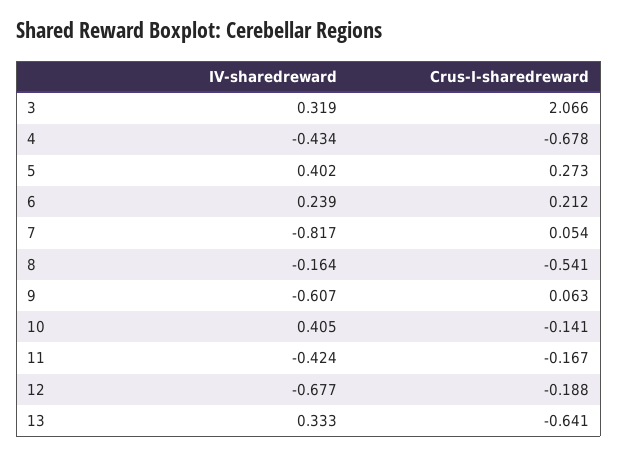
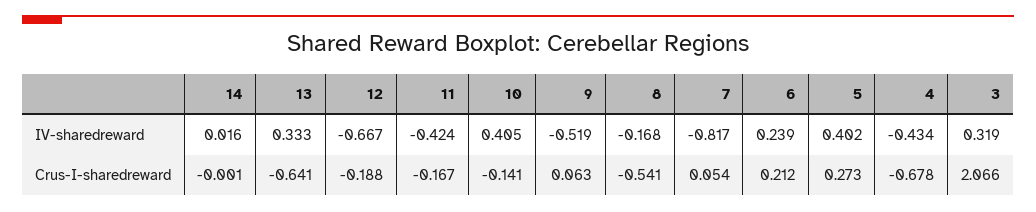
  {
    "IV-sharedreward": {
      "3": 0.319,
      "4": -0.434,
      "5": 0.402,
      "6": 0.239,
      "7": -0.817,
-     "8": -0.164,
+     "8": -0.168,
-     "9": -0.607,
+     "9": -0.519,
      "10": 0.405,
      "11": -0.424,
-     "12": -0.677,
+     "12": -0.667,
-     "13": 0.333
+     "13": 0.333,
+     "14": 0.016
    },
    "Crus-I-sharedreward": {
      "3": 2.066,
      "4": -0.678,
      "5": 0.273,
      "6": 0.212,
      "7": 0.054,
      "8": -0.541,
      "9": 0.063,
      "10": -0.141,
      "11": -0.167,
      "12": -0.188,
-     "13": -0.641
+     "13": -0.641,
+     "14": -0.001
    }
  }

